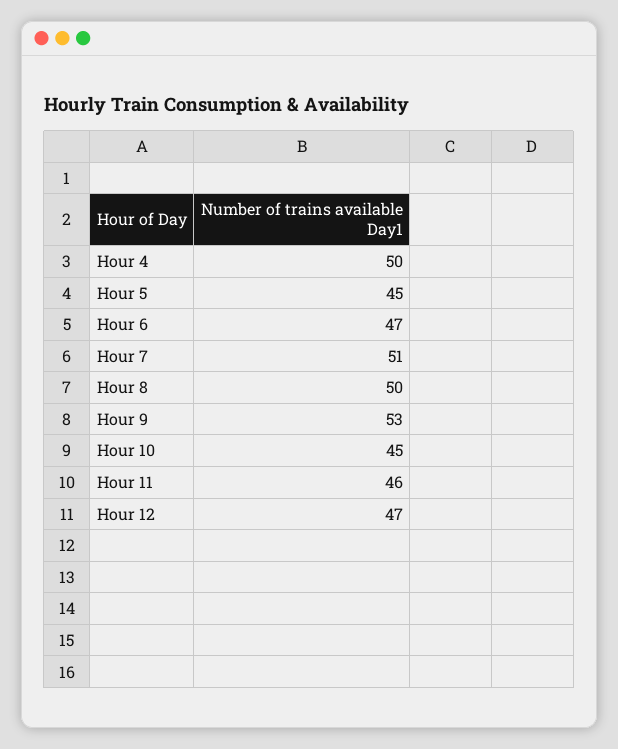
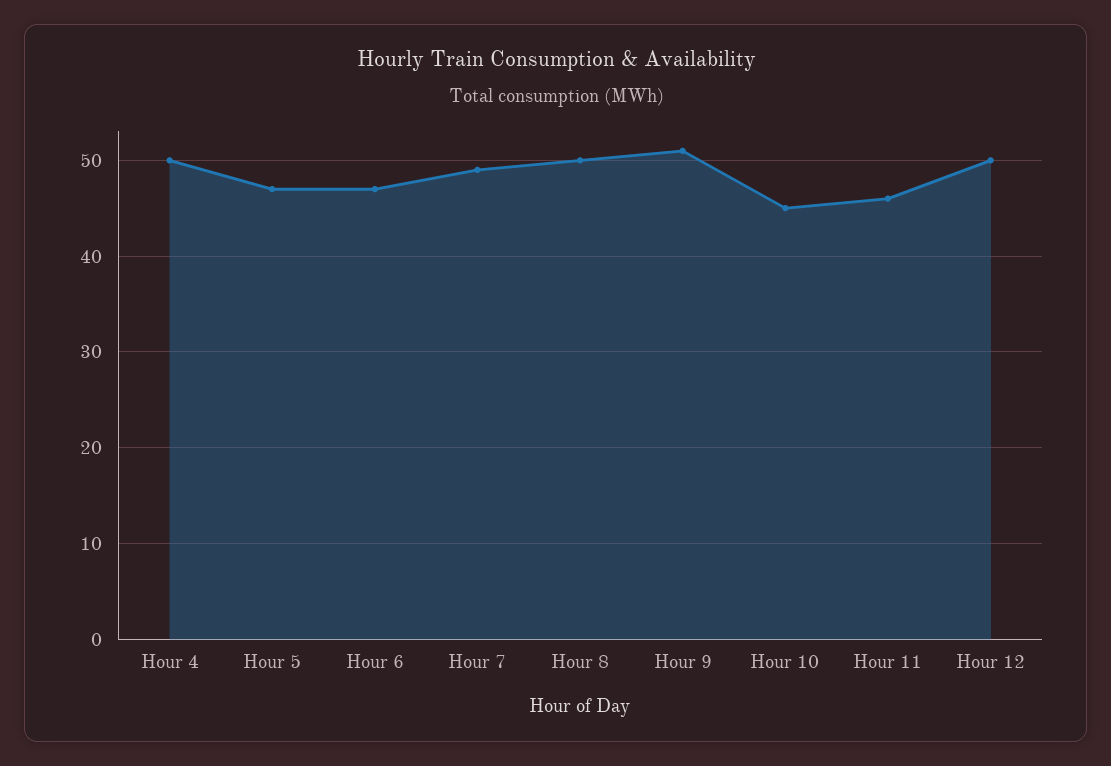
  {
    "Hour 4": 50,
-   "Hour 5": 45,
+   "Hour 5": 47,
    "Hour 6": 47,
-   "Hour 7": 51,
+   "Hour 7": 49,
    "Hour 8": 50,
-   "Hour 9": 53,
+   "Hour 9": 51,
    "Hour 10": 45,
    "Hour 11": 46,
-   "Hour 12": 47
+   "Hour 12": 50
  }

